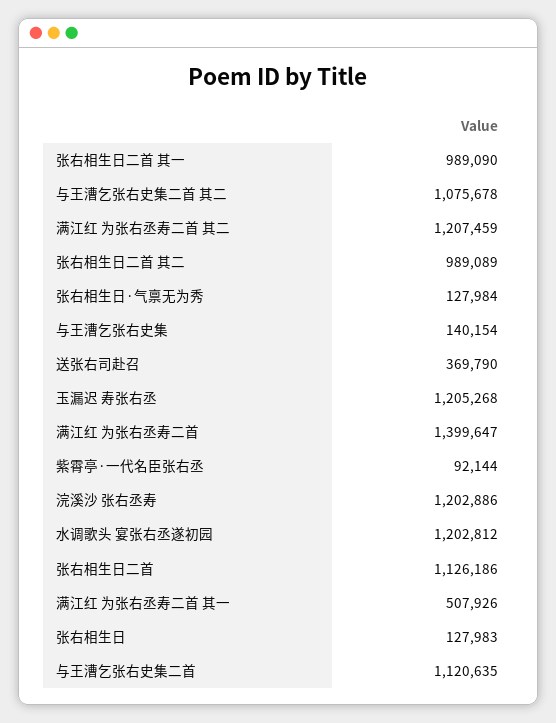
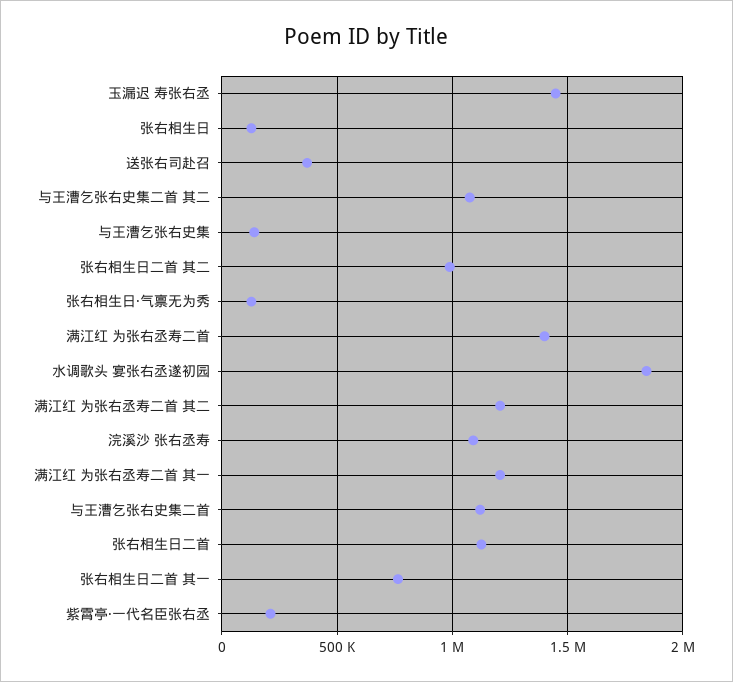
  {
-   "张右相生日二首 其一": 989090,
+   "张右相生日二首 其一": 750000,
    "与王漕乞张右史集二首 其二": 1075678,
    "满江红 为张右丞寿二首 其二": 1207459,
    "张右相生日二首 其二": 989089,
    "张右相生日·气禀无为秀": 127984,
    "与王漕乞张右史集": 140154,
    "送张右司赴召": 369790,
-   "玉漏迟 寿张右丞": 1205268,
+   "玉漏迟 寿张右丞": 1450000,
    "满江红 为张右丞寿二首": 1399647,
-   "紫霄亭·一代名臣张右丞": 92144,
+   "紫霄亭·一代名臣张右丞": 200000,
-   "浣溪沙 张右丞寿": 1202886,
+   "浣溪沙 张右丞寿": 1100000,
-   "水调歌头 宴张右丞遂初园": 1202812,
+   "水调歌头 宴张右丞遂初园": 1850000,
    "张右相生日二首": 1126186,
-   "满江红 为张右丞寿二首 其一": 507926,
+   "满江红 为张右丞寿二首 其一": 1200000,
    "张右相生日": 127983,
    "与王漕乞张右史集二首": 1120635
  }

